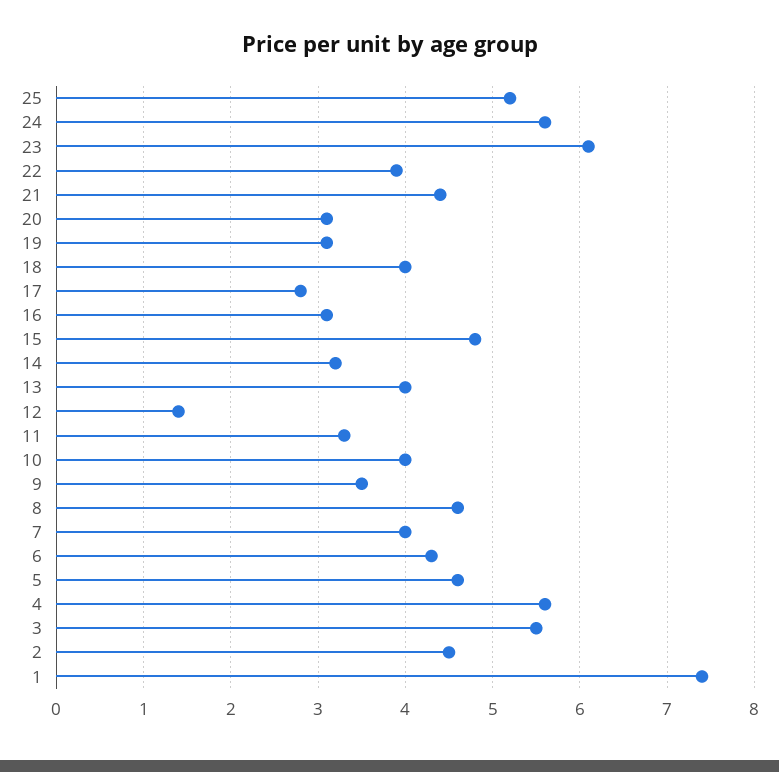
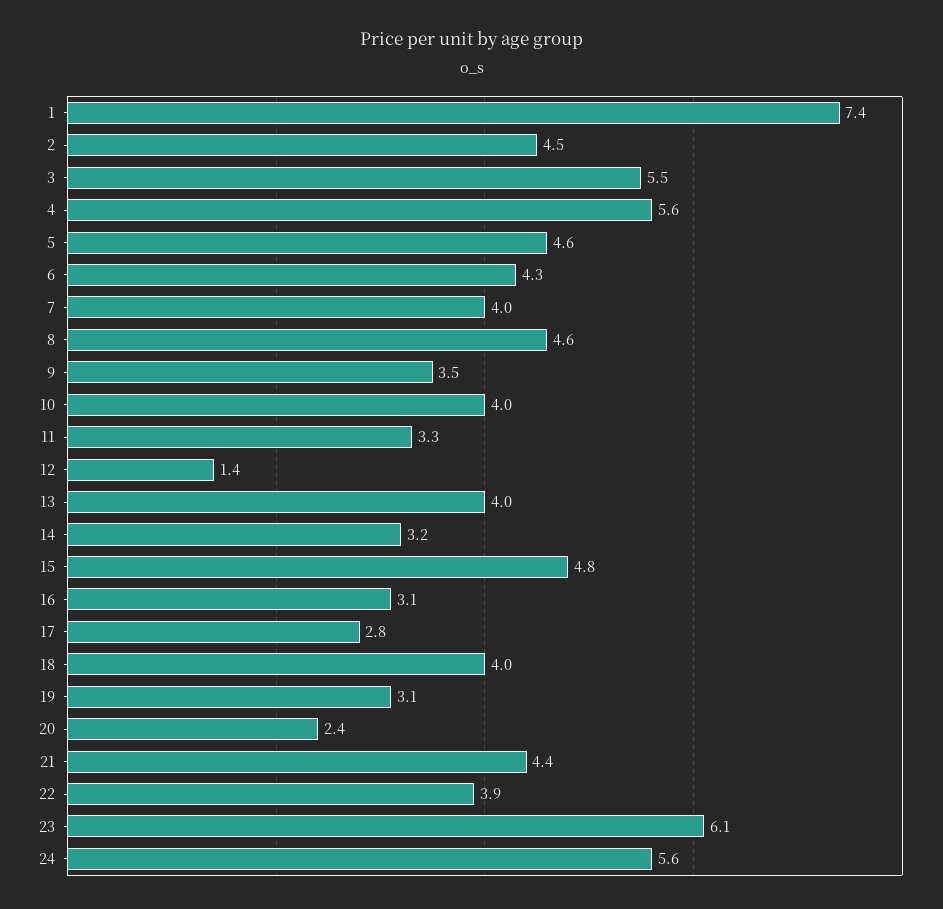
  {
-   "25": 5.2,
    "24": 5.6,
    "23": 6.1,
    "22": 3.9,
    "21": 4.4,
-   "20": 3.1,
+   "20": 2.4,
    "19": 3.1,
    "18": 4,
    "17": 2.8,
    "16": 3.1,
    "15": 4.8,
    "14": 3.2,
    "13": 4,
    "12": 1.4,
    "11": 3.3,
    "10": 4,
    "9": 3.5,
    "8": 4.6,
    "7": 4,
    "6": 4.3,
    "5": 4.6,
    "4": 5.6,
    "3": 5.5,
    "2": 4.5,
    "1": 7.4
  }

